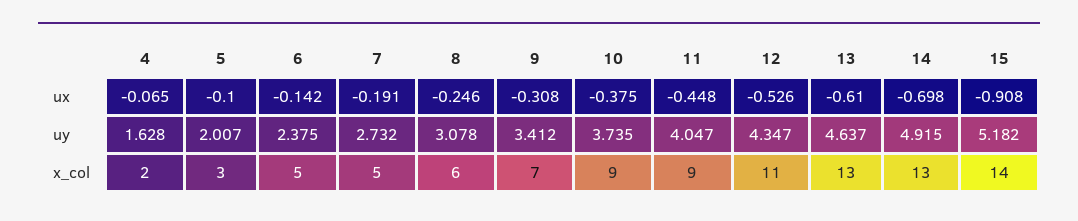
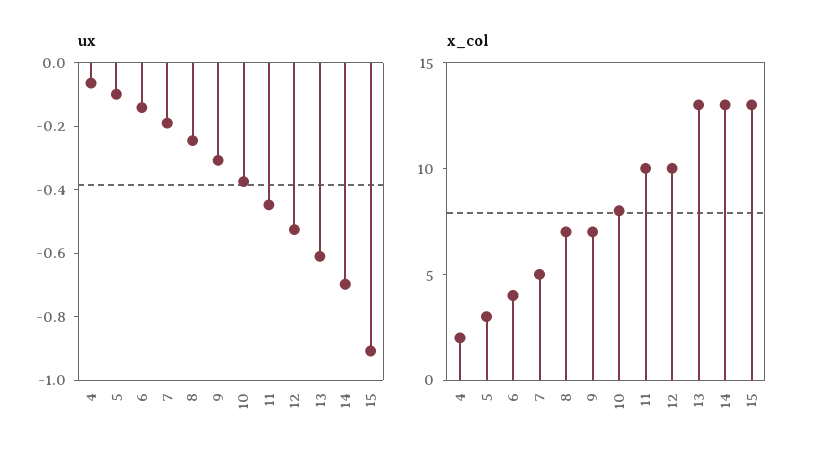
  {
    "ux": {
      "4": -0.065,
      "5": -0.1,
      "6": -0.142,
      "7": -0.191,
      "8": -0.246,
      "9": -0.308,
      "10": -0.375,
      "11": -0.448,
      "12": -0.526,
      "13": -0.61,
      "14": -0.698,
      "15": -0.908
    },
-   "uy": {
-     "4": 1.628,
-     "5": 2.007,
-     "6": 2.375,
-     "7": 2.732,
-     "8": 3.078,
-     "9": 3.412,
-     "10": 3.735,
-     "11": 4.047,
-     "12": 4.347,
-     "13": 4.637,
-     "14": 4.915,
-     "15": 5.182
-   },
    "x_col": {
      "4": 2,
      "5": 3,
-     "6": 5,
+     "6": 4,
      "7": 5,
-     "8": 6,
+     "8": 7,
      "9": 7,
-     "10": 9,
+     "10": 8,
-     "11": 9,
+     "11": 10,
-     "12": 11,
+     "12": 10,
      "13": 13,
      "14": 13,
-     "15": 14
+     "15": 13
    }
  }

